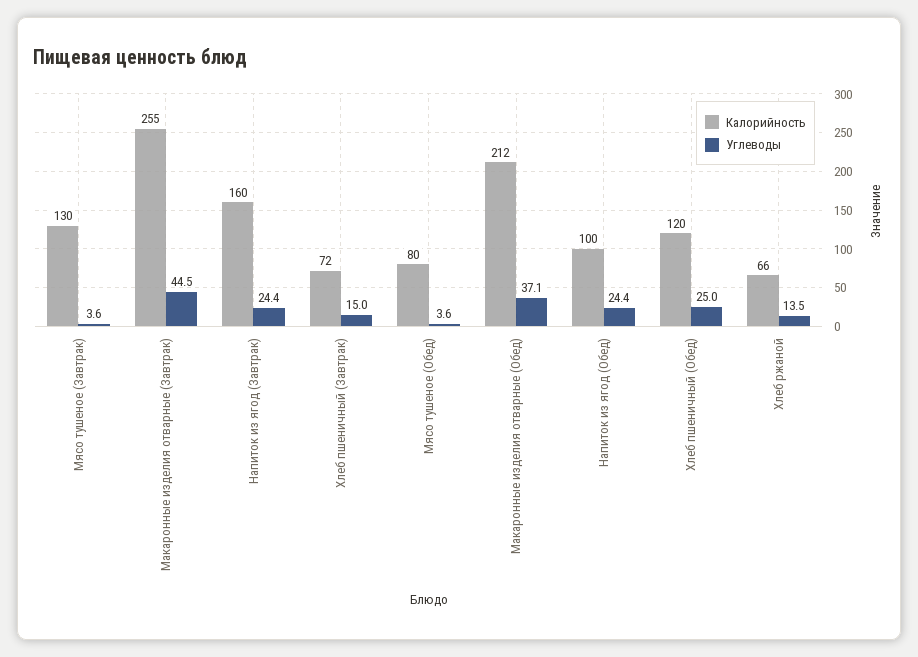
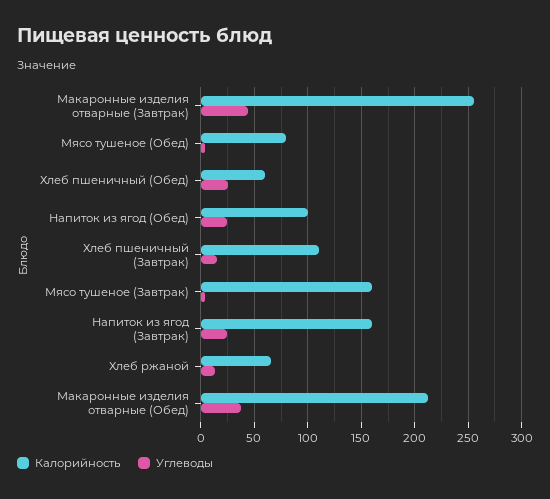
  {
    "Калорийность": {
-     "Мясо тушеное (Завтрак)": 130,
+     "Мясо тушеное (Завтрак)": 160,
      "Макаронные изделия отварные (Завтрак)": 255,
      "Напиток из ягод (Завтрак)": 160,
-     "Хлеб пшеничный (Завтрак)": 72,
+     "Хлеб пшеничный (Завтрак)": 110,
      "Мясо тушеное (Обед)": 80,
      "Макаронные изделия отварные (Обед)": 212,
      "Напиток из ягод (Обед)": 100,
-     "Хлеб пшеничный (Обед)": 120,
+     "Хлеб пшеничный (Обед)": 60,
      "Хлеб ржаной": 66
    },
    "Углеводы": {
      "Мясо тушеное (Завтрак)": 3.6,
      "Макаронные изделия отварные (Завтрак)": 44.5,
      "Напиток из ягод (Завтрак)": 24.4,
      "Хлеб пшеничный (Завтрак)": 15,
      "Мясо тушеное (Обед)": 3.6,
      "Макаронные изделия отварные (Обед)": 37.1,
      "Напиток из ягод (Обед)": 24.4,
      "Хлеб пшеничный (Обед)": 25,
      "Хлеб ржаной": 13.5
    }
  }

